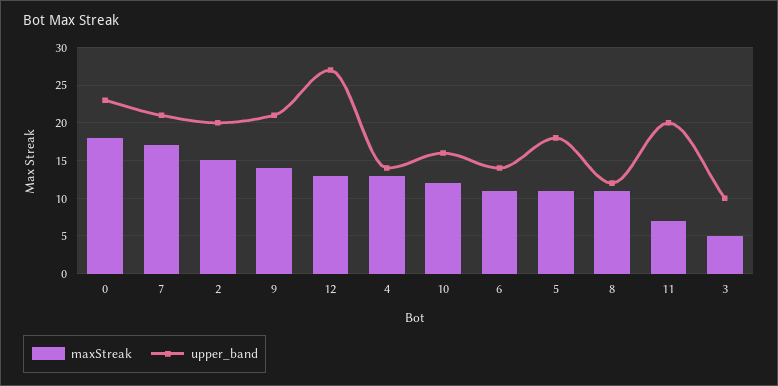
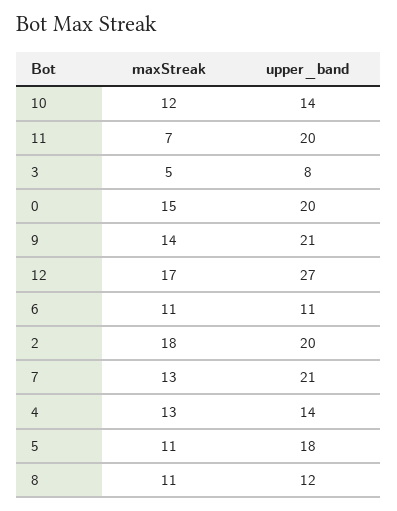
  {
    "maxStreak": {
-     "0": 18,
+     "0": 15,
-     "7": 17,
+     "7": 13,
-     "2": 15,
+     "2": 18,
      "9": 14,
-     "12": 13,
+     "12": 17,
      "4": 13,
      "10": 12,
      "6": 11,
      "5": 11,
      "8": 11,
      "11": 7,
      "3": 5
    },
    "upper_band": {
-     "0": 23,
+     "0": 20,
      "7": 21,
      "2": 20,
      "9": 21,
      "12": 27,
      "4": 14,
-     "10": 16,
+     "10": 14,
-     "6": 14,
+     "6": 11,
      "5": 18,
      "8": 12,
      "11": 20,
-     "3": 10
+     "3": 8
    }
  }

